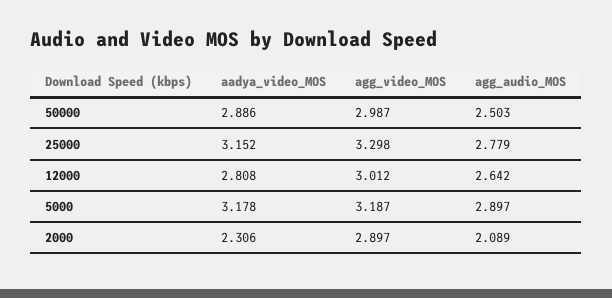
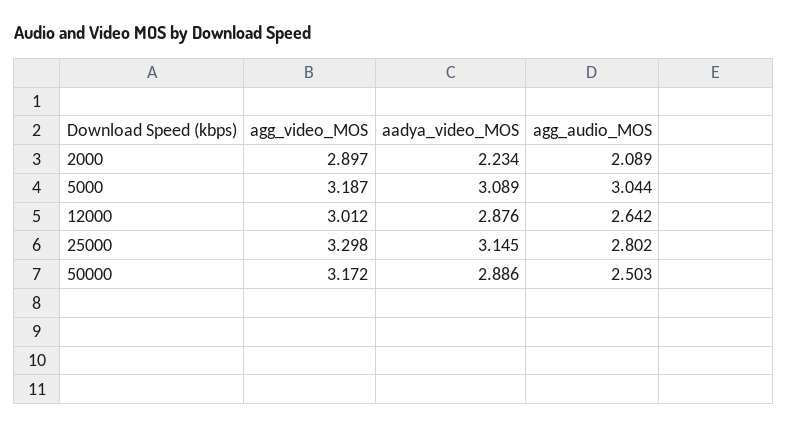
  {
    "aadya_video_MOS": {
      "50000": 2.886,
-     "25000": 3.152,
+     "25000": 3.145,
-     "12000": 2.808,
+     "12000": 2.876,
-     "5000": 3.178,
+     "5000": 3.089,
-     "2000": 2.306
+     "2000": 2.234
    },
    "agg_video_MOS": {
-     "50000": 2.987,
+     "50000": 3.172,
      "25000": 3.298,
      "12000": 3.012,
      "5000": 3.187,
      "2000": 2.897
    },
    "agg_audio_MOS": {
      "50000": 2.503,
-     "25000": 2.779,
+     "25000": 2.802,
      "12000": 2.642,
-     "5000": 2.897,
+     "5000": 3.044,
      "2000": 2.089
    }
  }

